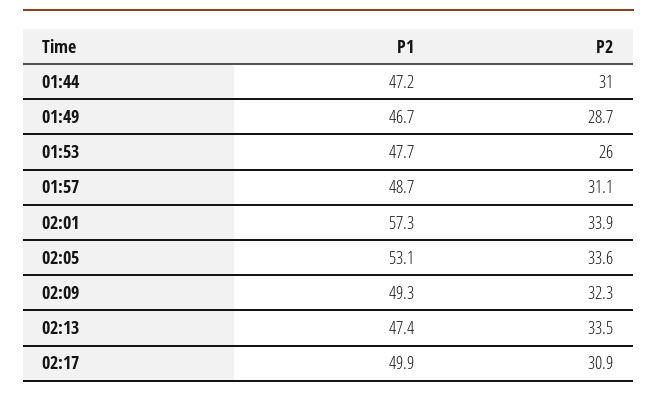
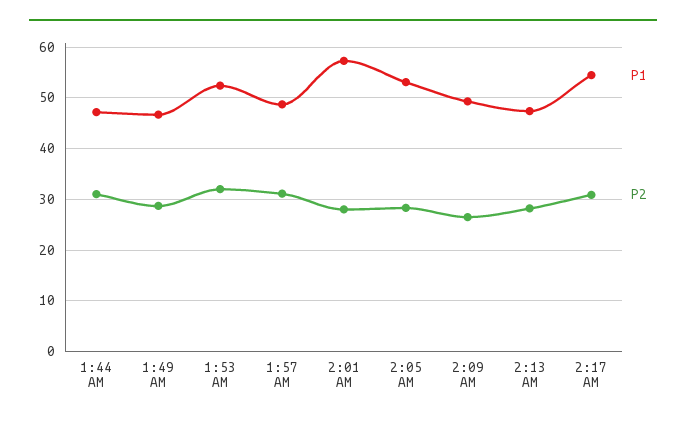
  {
    "P1": {
      "01:44": 47.2,
      "01:49": 46.7,
-     "01:53": 47.7,
+     "01:53": 52,
      "01:57": 48.7,
      "02:01": 57.3,
      "02:05": 53.1,
      "02:09": 49.3,
      "02:13": 47.4,
-     "02:17": 49.9
+     "02:17": 54
    },
    "P2": {
      "01:44": 31,
      "01:49": 28.7,
-     "01:53": 26,
+     "01:53": 32,
      "01:57": 31.1,
-     "02:01": 33.9,
+     "02:01": 28,
-     "02:05": 33.6,
+     "02:05": 28,
-     "02:09": 32.3,
+     "02:09": 26,
-     "02:13": 33.5,
+     "02:13": 28,
      "02:17": 30.9
    }
  }

